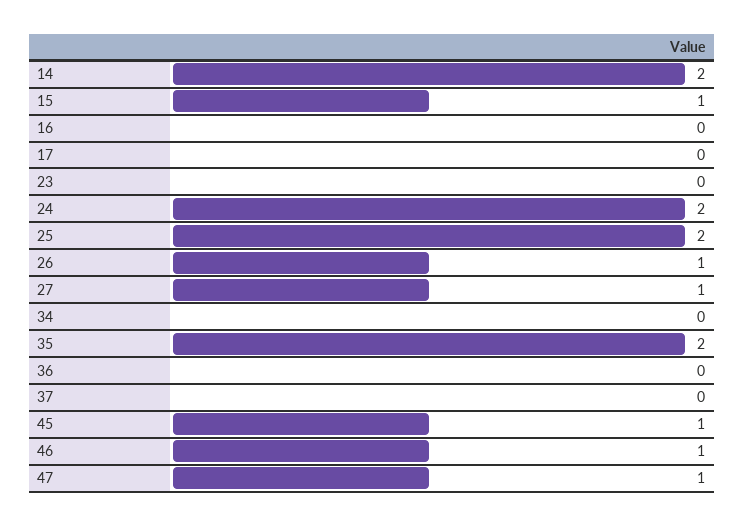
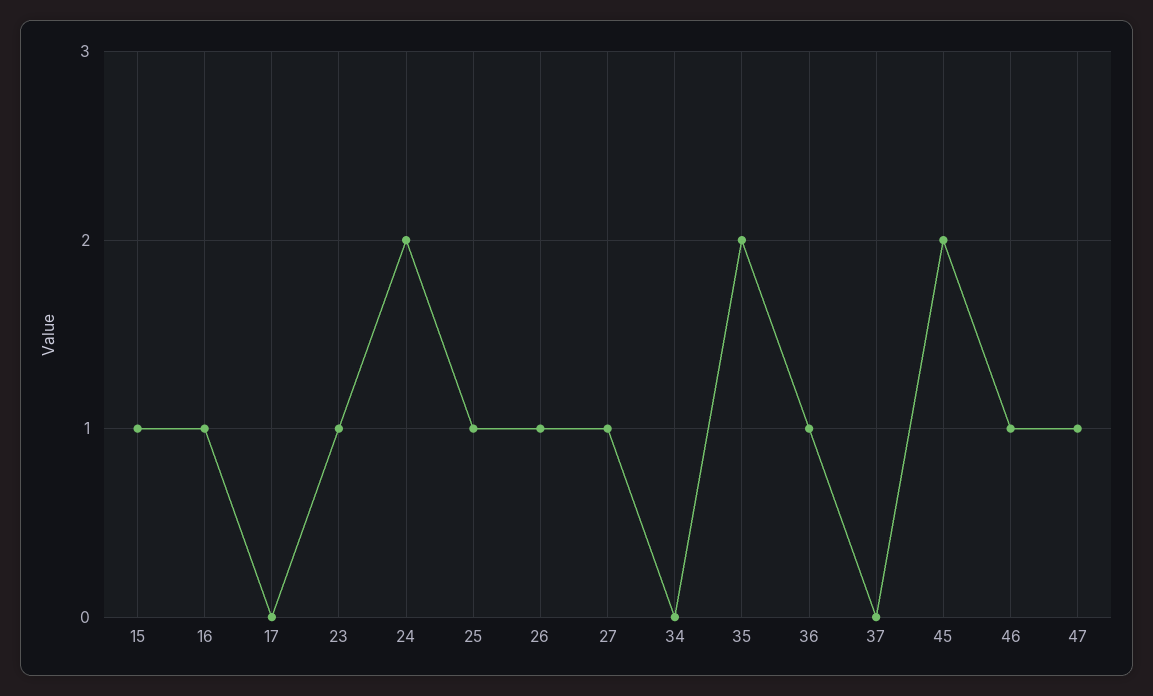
  {
-   "14": 2,
    "15": 1,
-   "16": 0,
+   "16": 1,
    "17": 0,
-   "23": 0,
+   "23": 1,
    "24": 2,
-   "25": 2,
+   "25": 1,
    "26": 1,
    "27": 1,
    "34": 0,
    "35": 2,
-   "36": 0,
+   "36": 1,
    "37": 0,
-   "45": 1,
+   "45": 2,
    "46": 1,
    "47": 1
  }

